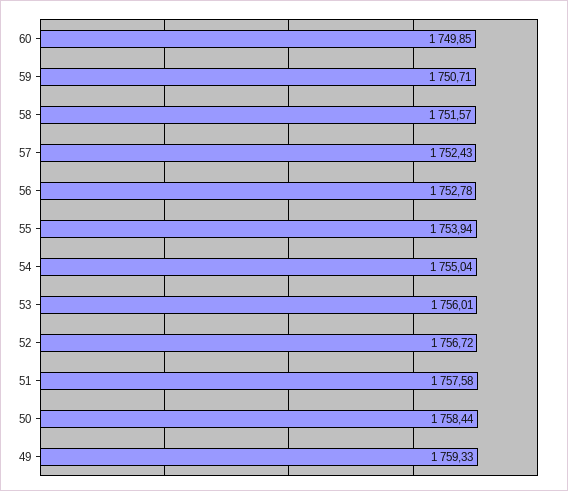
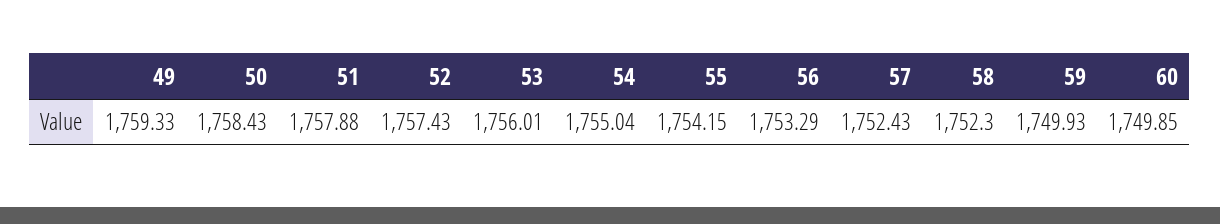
  {
    "60": 1749.85,
-   "59": 1750.71,
+   "59": 1749.93,
-   "58": 1751.57,
+   "58": 1752.3,
    "57": 1752.43,
-   "56": 1752.78,
+   "56": 1753.29,
-   "55": 1753.94,
+   "55": 1754.15,
    "54": 1755.04,
    "53": 1756.01,
-   "52": 1756.72,
+   "52": 1757.43,
-   "51": 1757.58,
+   "51": 1757.88,
-   "50": 1758.44,
+   "50": 1758.43,
    "49": 1759.33
  }

